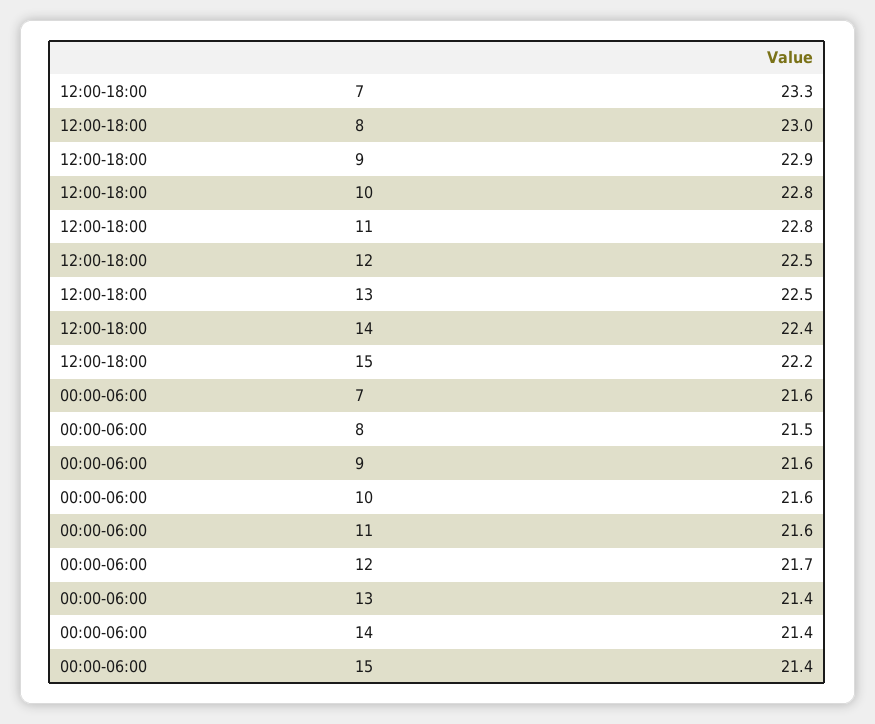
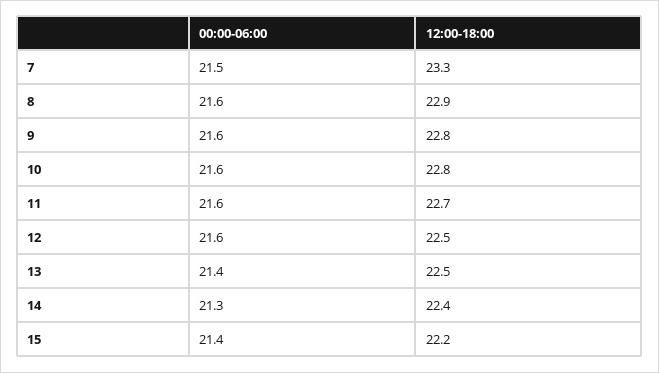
  {
    "12:00-18:00": {
      "7": 23.3,
-     "8": 23,
+     "8": 22.9,
-     "9": 22.9,
+     "9": 22.8,
      "10": 22.8,
-     "11": 22.8,
+     "11": 22.7,
      "12": 22.5,
      "13": 22.5,
      "14": 22.4,
      "15": 22.2
    },
    "00:00-06:00": {
-     "7": 21.6,
+     "7": 21.5,
-     "8": 21.5,
+     "8": 21.6,
      "9": 21.6,
      "10": 21.6,
      "11": 21.6,
-     "12": 21.7,
+     "12": 21.6,
      "13": 21.4,
-     "14": 21.4,
+     "14": 21.3,
      "15": 21.4
    }
  }

